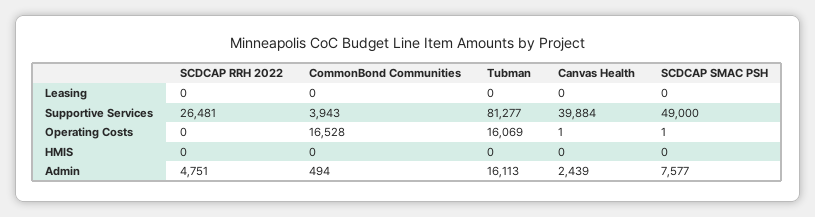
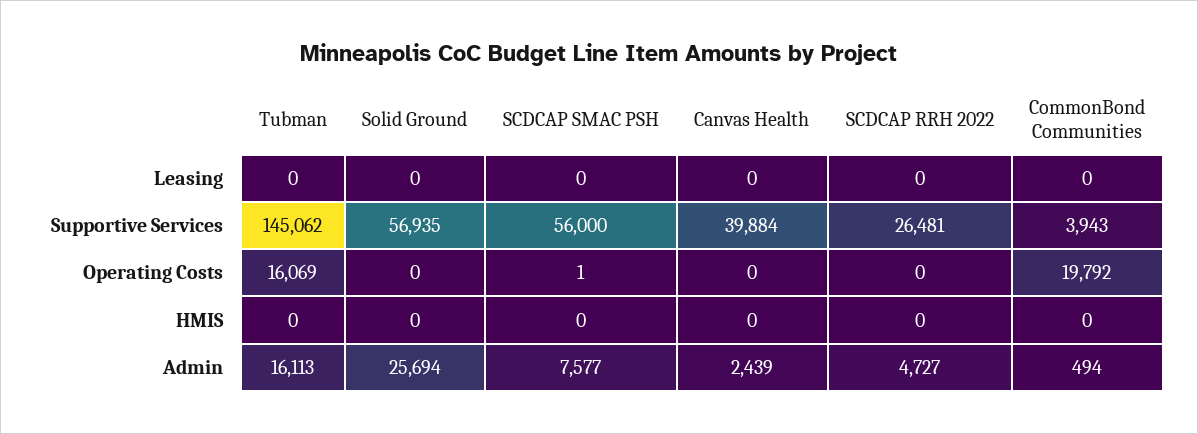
  {
    "SCDCAP RRH 2022": {
      "Leasing": 0,
      "Supportive Services": 26481,
      "Operating Costs": 0,
      "HMIS": 0,
-     "Admin": 4751
+     "Admin": 4727
    },
    "CommonBond Communities": {
      "Leasing": 0,
      "Supportive Services": 3943,
-     "Operating Costs": 16528,
+     "Operating Costs": 19792,
      "HMIS": 0,
      "Admin": 494
    },
    "Tubman": {
      "Leasing": 0,
-     "Supportive Services": 81277,
+     "Supportive Services": 145062,
      "Operating Costs": 16069,
      "HMIS": 0,
      "Admin": 16113
    },
    "Canvas Health": {
      "Leasing": 0,
      "Supportive Services": 39884,
-     "Operating Costs": 1,
+     "Operating Costs": 0,
      "HMIS": 0,
      "Admin": 2439
    },
    "SCDCAP SMAC PSH": {
      "Leasing": 0,
-     "Supportive Services": 49000,
+     "Supportive Services": 56000,
      "Operating Costs": 1,
      "HMIS": 0,
      "Admin": 7577
-   }
+   },
+   "Solid Ground": {
+     "Leasing": 0,
+     "Supportive Services": 56935,
+     "Operating Costs": 0,
+     "HMIS": 0,
+     "Admin": 25694
+   }
  }

